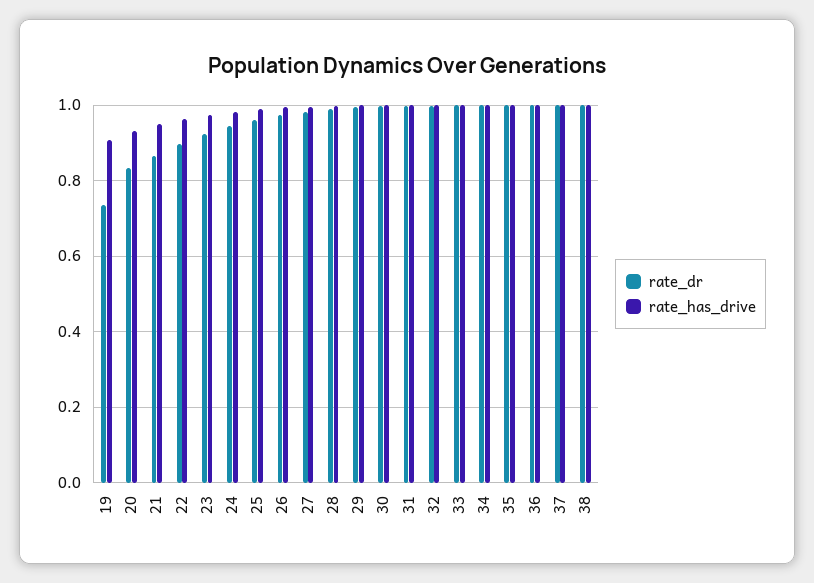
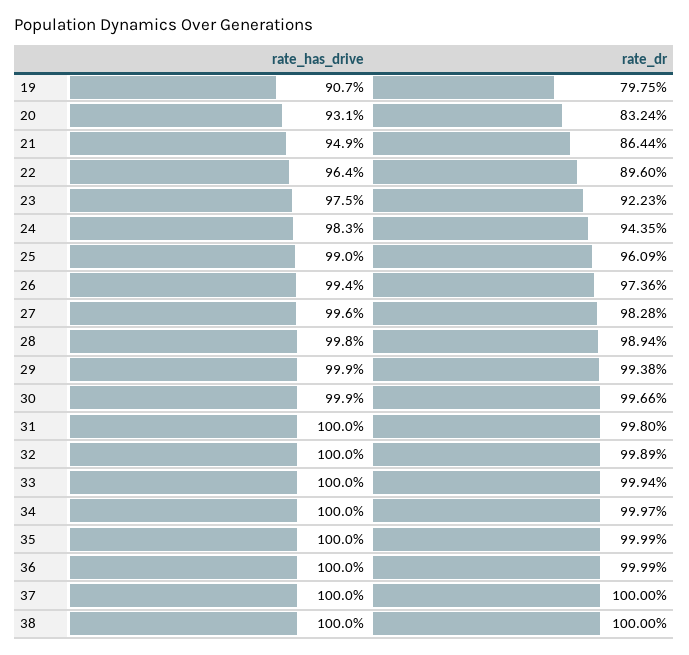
  {
    "rate_dr": {
-     "19": 0.74,
+     "19": 0.7975,
      "20": 0.8324,
      "21": 0.8644,
      "22": 0.896,
      "23": 0.9223,
      "24": 0.9435,
      "25": 0.9609,
      "26": 0.9736,
      "27": 0.9828,
      "28": 0.9894,
      "29": 0.9938,
      "30": 0.9966,
      "31": 0.998,
      "32": 0.9989,
      "33": 0.9994,
      "34": 0.9997,
      "35": 0.9999,
      "36": 0.9999,
      "37": 1,
      "38": 1
    },
    "rate_has_drive": {
      "19": 0.907,
      "20": 0.931,
      "21": 0.949,
      "22": 0.964,
      "23": 0.975,
      "24": 0.983,
      "25": 0.99,
      "26": 0.994,
      "27": 0.996,
      "28": 0.998,
      "29": 0.999,
      "30": 0.999,
      "31": 1,
      "32": 1,
      "33": 1,
      "34": 1,
      "35": 1,
      "36": 1,
      "37": 1,
      "38": 1
    }
  }

